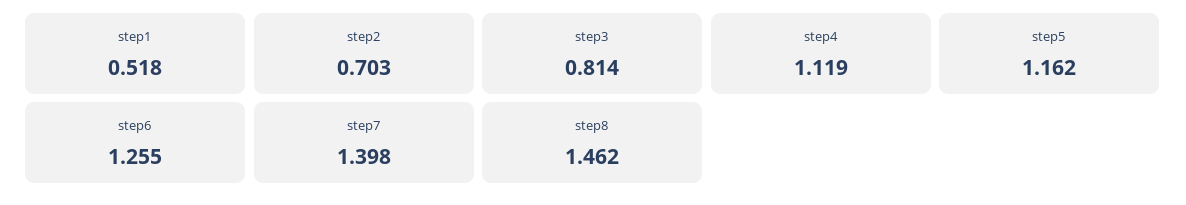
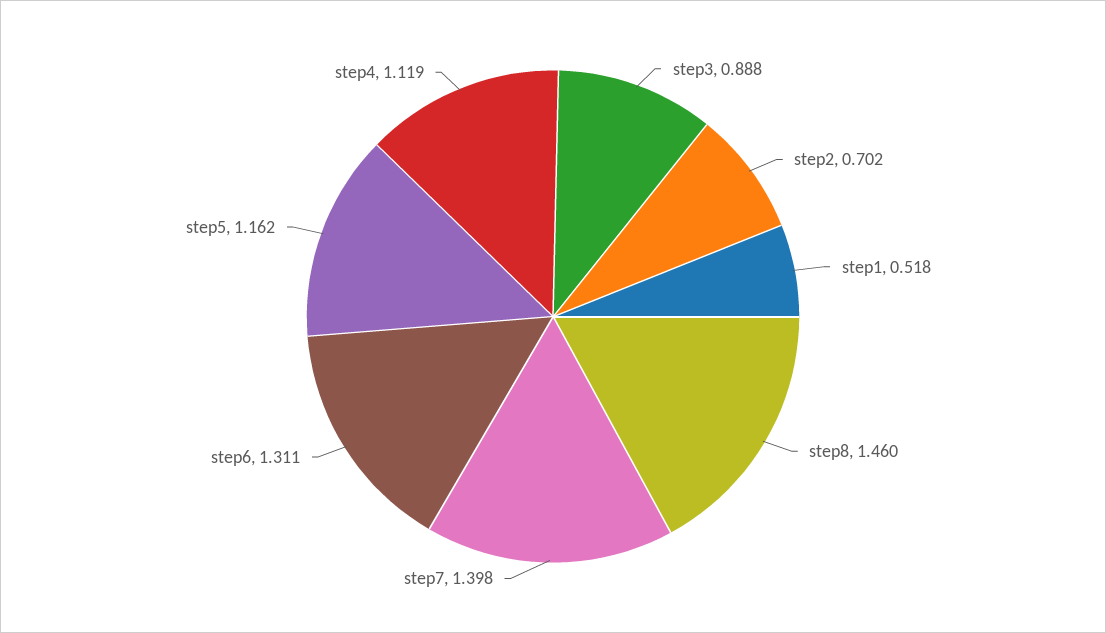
  {
    "step1": 0.518,
-   "step2": 0.703,
+   "step2": 0.702,
-   "step3": 0.814,
+   "step3": 0.888,
    "step4": 1.119,
    "step5": 1.162,
-   "step6": 1.255,
+   "step6": 1.311,
    "step7": 1.398,
-   "step8": 1.462
+   "step8": 1.46
  }

